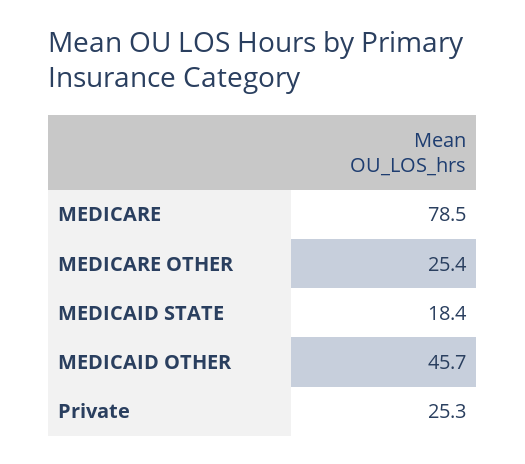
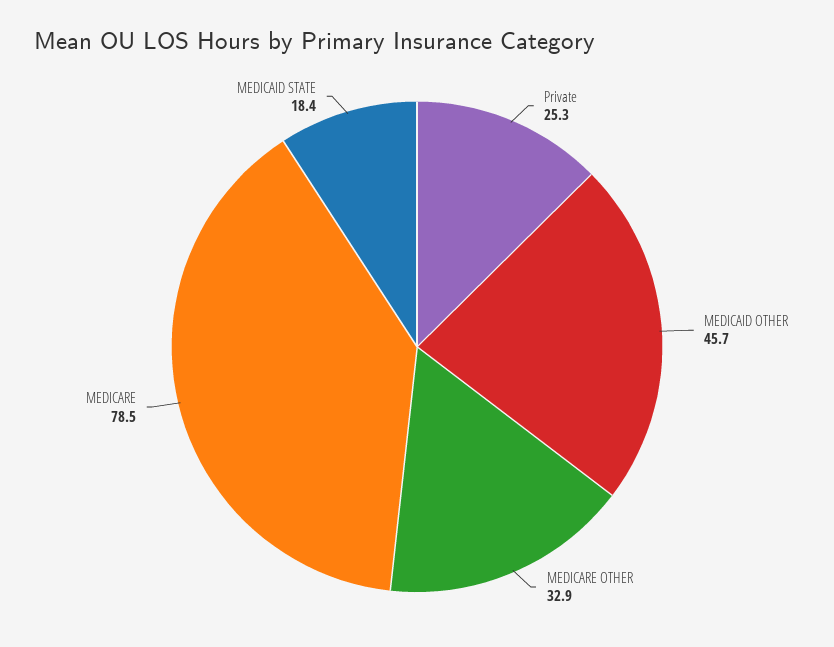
  {
    "MEDICARE": 78.5,
-   "MEDICARE OTHER": 25.4,
+   "MEDICARE OTHER": 32.9,
    "MEDICAID STATE": 18.4,
    "MEDICAID OTHER": 45.7,
    "Private": 25.3
  }

